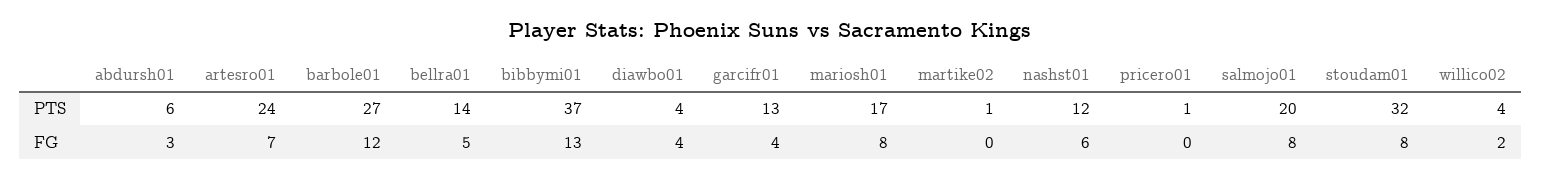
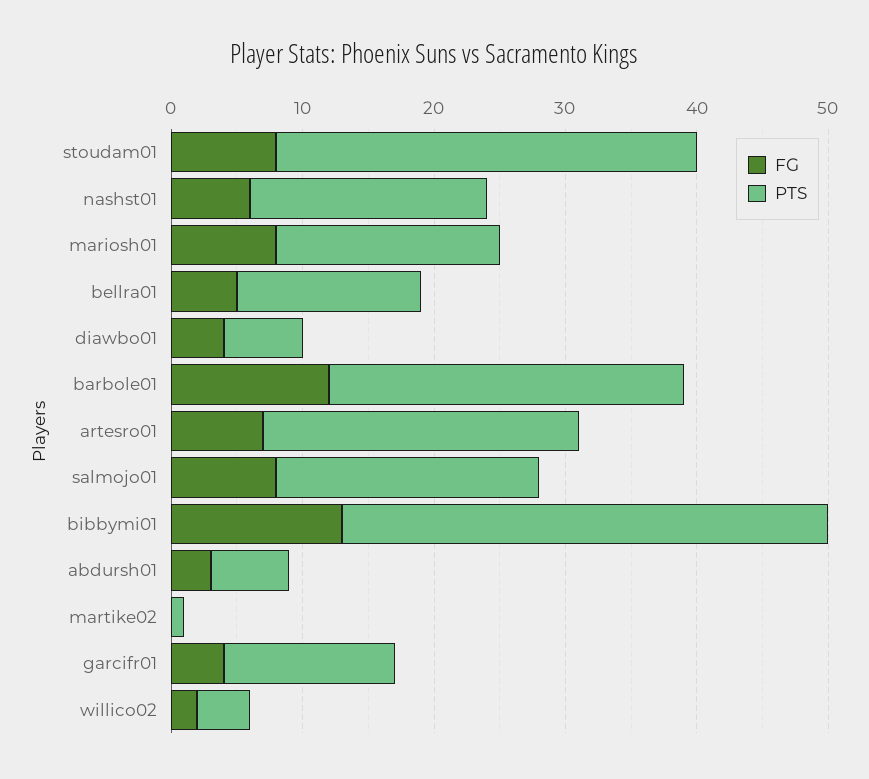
  {
    "PTS": {
      "abdursh01": 6,
      "artesro01": 24,
      "barbole01": 27,
      "bellra01": 14,
      "bibbymi01": 37,
-     "diawbo01": 4,
+     "diawbo01": 6,
      "garcifr01": 13,
      "mariosh01": 17,
      "martike02": 1,
-     "nashst01": 12,
+     "nashst01": 18,
-     "pricero01": 1,
      "salmojo01": 20,
      "stoudam01": 32,
      "willico02": 4
    },
    "FG": {
      "abdursh01": 3,
      "artesro01": 7,
      "barbole01": 12,
      "bellra01": 5,
      "bibbymi01": 13,
      "diawbo01": 4,
      "garcifr01": 4,
      "mariosh01": 8,
      "martike02": 0,
      "nashst01": 6,
-     "pricero01": 0,
      "salmojo01": 8,
      "stoudam01": 8,
      "willico02": 2
    }
  }

